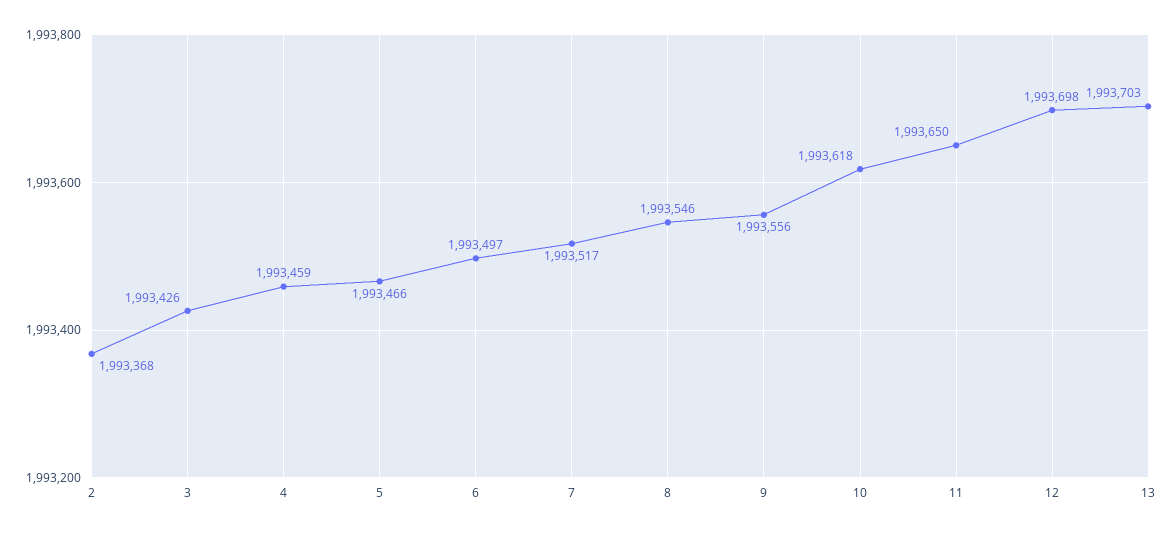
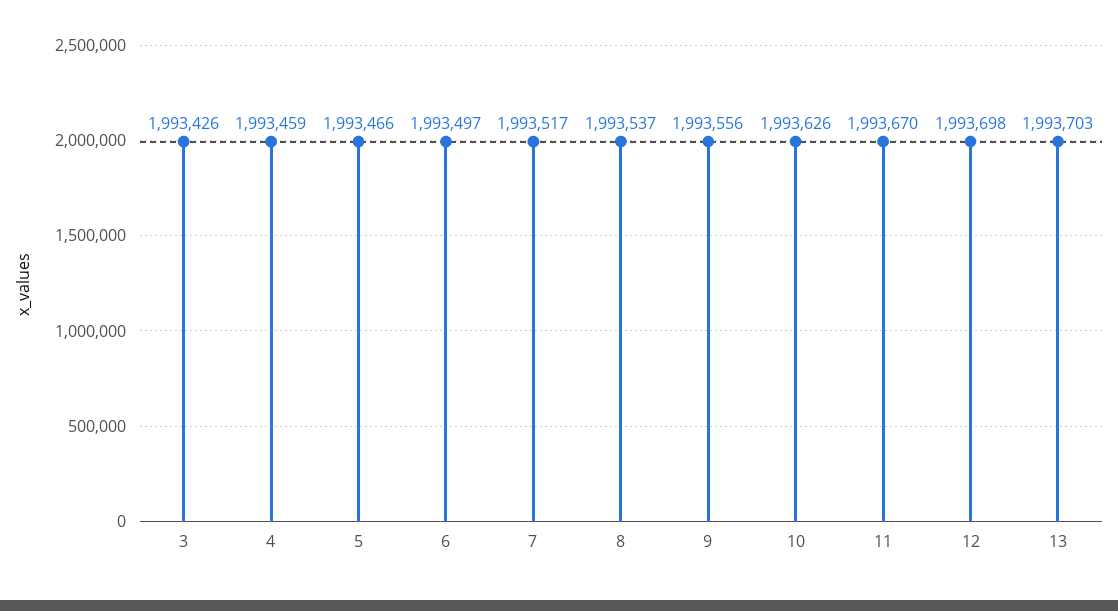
  {
-   "2": 1993368,
    "3": 1993426,
    "4": 1993459,
    "5": 1993466,
    "6": 1993497,
    "7": 1993517,
-   "8": 1993546,
+   "8": 1993537,
    "9": 1993556,
-   "10": 1993618,
+   "10": 1993626,
-   "11": 1993650,
+   "11": 1993670,
    "12": 1993698,
    "13": 1993703
  }

